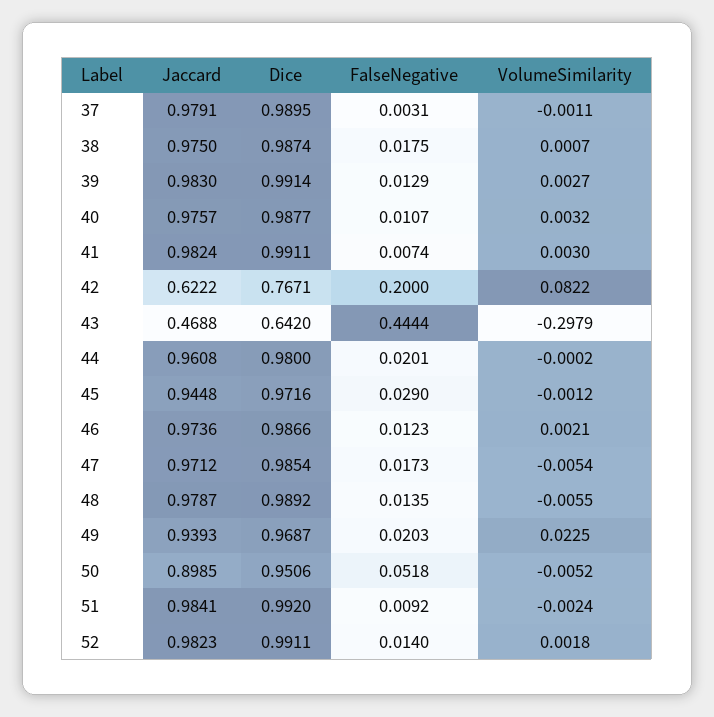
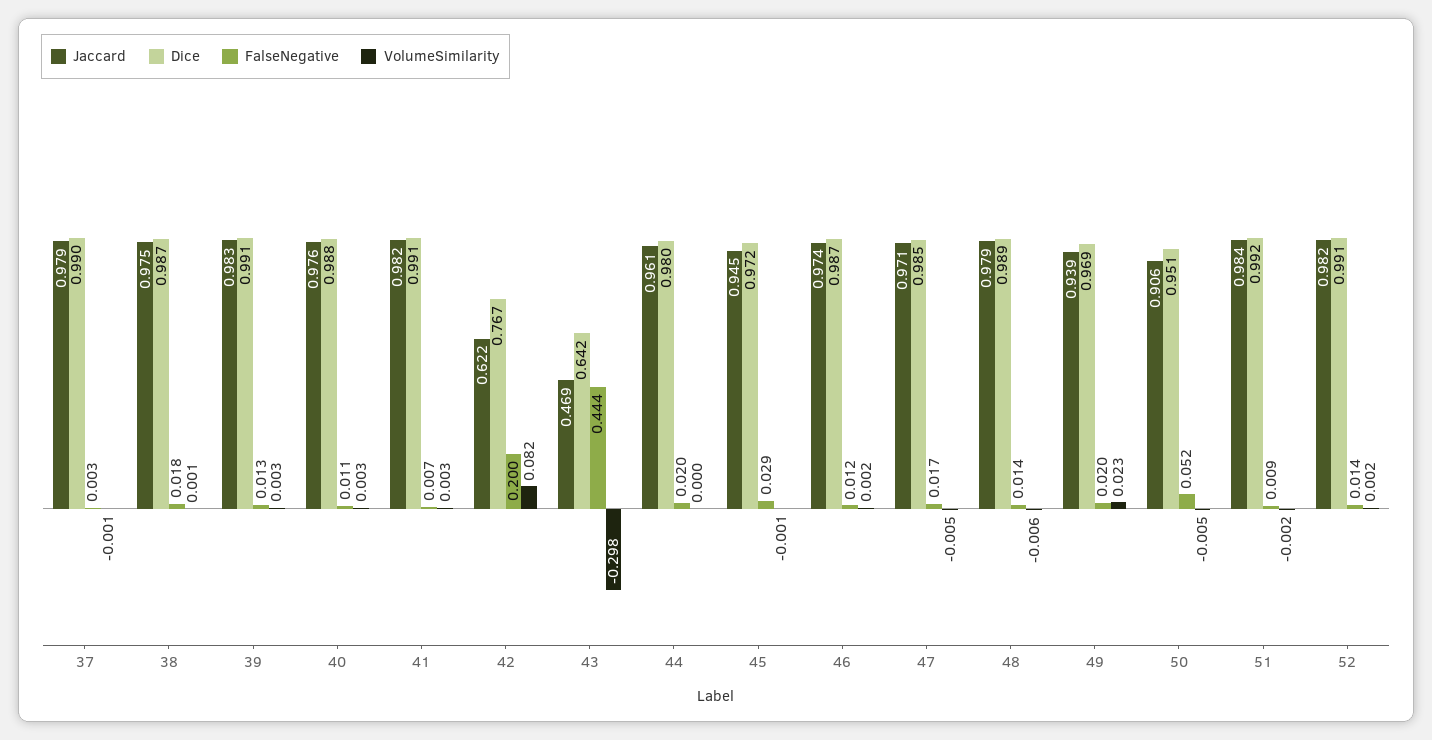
  {
    "Jaccard": {
      "37": 0.9791,
      "38": 0.975,
      "39": 0.983,
      "40": 0.9757,
      "41": 0.9824,
      "42": 0.6222,
      "43": 0.4688,
      "44": 0.9608,
      "45": 0.9448,
      "46": 0.9736,
      "47": 0.9712,
      "48": 0.9787,
      "49": 0.9393,
-     "50": 0.8985,
+     "50": 0.906,
      "51": 0.9841,
      "52": 0.9823
    },
    "Dice": {
      "37": 0.9895,
      "38": 0.9874,
      "39": 0.9914,
      "40": 0.9877,
      "41": 0.9911,
      "42": 0.7671,
      "43": 0.642,
      "44": 0.98,
      "45": 0.9716,
      "46": 0.9866,
      "47": 0.9854,
      "48": 0.9892,
      "49": 0.9687,
      "50": 0.9506,
      "51": 0.992,
      "52": 0.9911
    },
    "FalseNegative": {
      "37": 0.0031,
      "38": 0.0175,
      "39": 0.0129,
      "40": 0.0107,
      "41": 0.0074,
      "42": 0.2,
      "43": 0.4444,
      "44": 0.0201,
      "45": 0.029,
      "46": 0.0123,
      "47": 0.0173,
      "48": 0.0135,
      "49": 0.0203,
      "50": 0.0518,
      "51": 0.0092,
      "52": 0.014
    },
    "VolumeSimilarity": {
      "37": -0.0011,
      "38": 0.0007,
      "39": 0.0027,
      "40": 0.0032,
      "41": 0.003,
      "42": 0.0822,
      "43": -0.2979,
      "44": -0.0002,
      "45": -0.0012,
      "46": 0.0021,
      "47": -0.0054,
      "48": -0.0055,
      "49": 0.0225,
      "50": -0.0052,
      "51": -0.0024,
      "52": 0.0018
    }
  }

